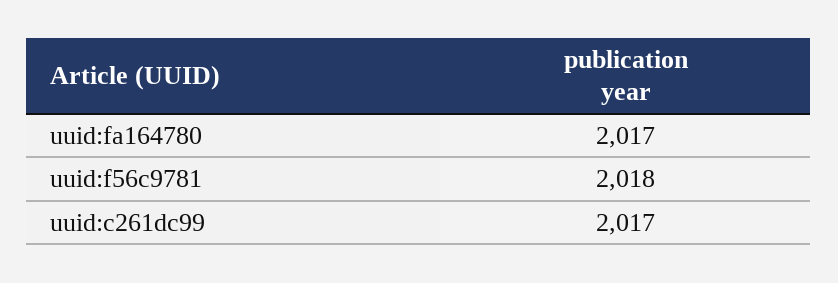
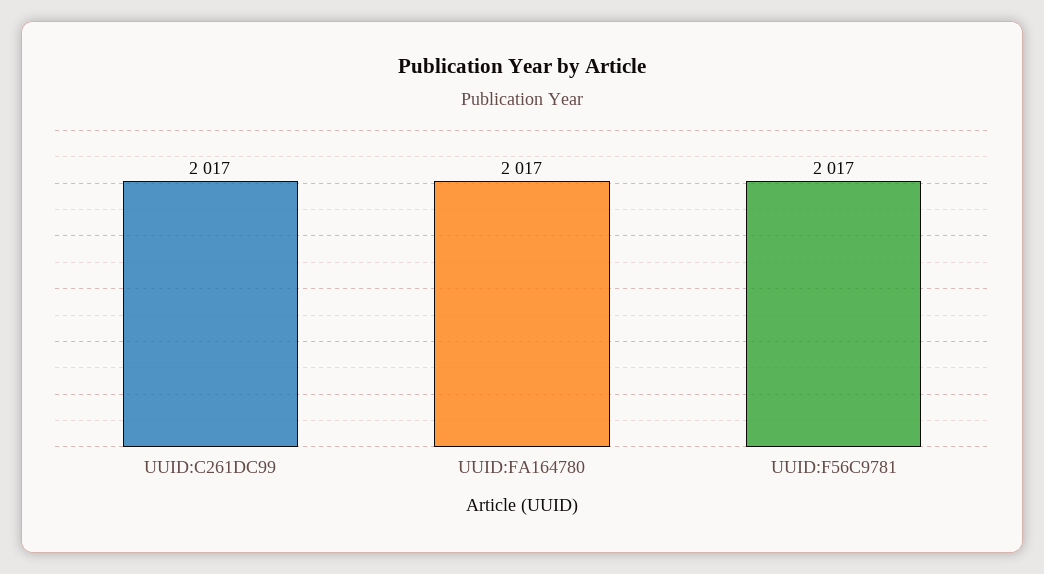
  {
    "uuid:fa164780": 2017,
-   "uuid:f56c9781": 2018,
+   "uuid:f56c9781": 2017,
    "uuid:c261dc99": 2017
  }

